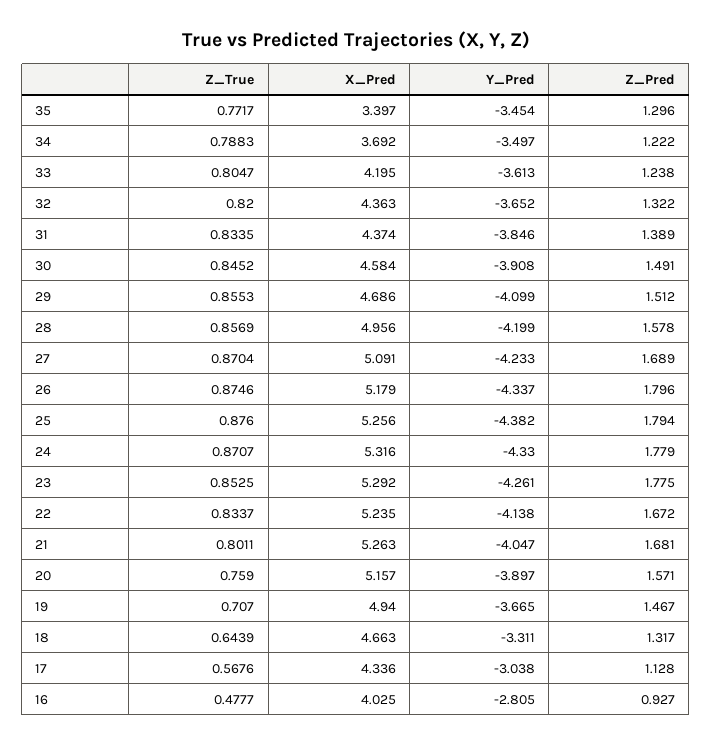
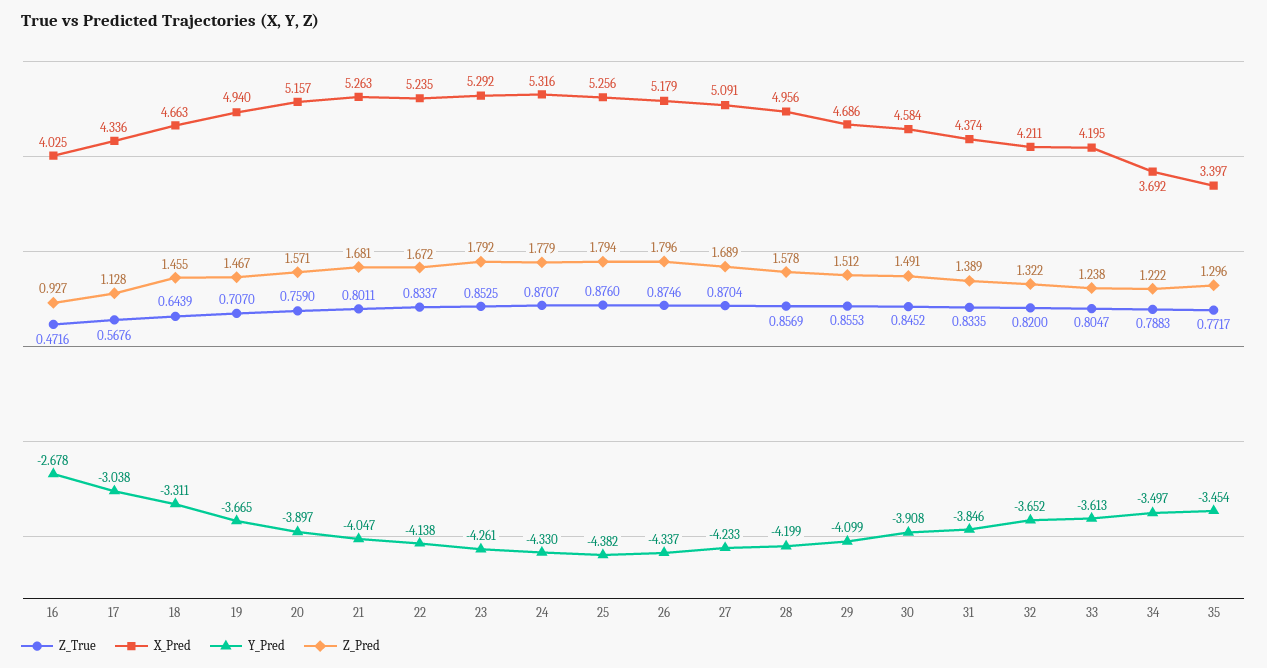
  {
    "Z_True": {
      "35": 0.7717,
      "34": 0.7883,
      "33": 0.8047,
      "32": 0.82,
      "31": 0.8335,
      "30": 0.8452,
      "29": 0.8553,
      "28": 0.8569,
      "27": 0.8704,
      "26": 0.8746,
      "25": 0.876,
      "24": 0.8707,
      "23": 0.8525,
      "22": 0.8337,
      "21": 0.8011,
      "20": 0.759,
      "19": 0.707,
      "18": 0.6439,
      "17": 0.5676,
-     "16": 0.4777
+     "16": 0.4716
    },
    "X_Pred": {
      "35": 3.397,
      "34": 3.692,
      "33": 4.195,
-     "32": 4.363,
+     "32": 4.211,
      "31": 4.374,
      "30": 4.584,
      "29": 4.686,
      "28": 4.956,
      "27": 5.091,
      "26": 5.179,
      "25": 5.256,
      "24": 5.316,
      "23": 5.292,
      "22": 5.235,
      "21": 5.263,
      "20": 5.157,
      "19": 4.94,
      "18": 4.663,
      "17": 4.336,
      "16": 4.025
    },
    "Y_Pred": {
      "35": -3.454,
      "34": -3.497,
      "33": -3.613,
      "32": -3.652,
      "31": -3.846,
      "30": -3.908,
      "29": -4.099,
      "28": -4.199,
      "27": -4.233,
      "26": -4.337,
      "25": -4.382,
      "24": -4.33,
      "23": -4.261,
      "22": -4.138,
      "21": -4.047,
      "20": -3.897,
      "19": -3.665,
      "18": -3.311,
      "17": -3.038,
-     "16": -2.805
+     "16": -2.678
    },
    "Z_Pred": {
      "35": 1.296,
      "34": 1.222,
      "33": 1.238,
      "32": 1.322,
      "31": 1.389,
      "30": 1.491,
      "29": 1.512,
      "28": 1.578,
      "27": 1.689,
      "26": 1.796,
      "25": 1.794,
      "24": 1.779,
-     "23": 1.775,
+     "23": 1.792,
      "22": 1.672,
      "21": 1.681,
      "20": 1.571,
      "19": 1.467,
-     "18": 1.317,
+     "18": 1.455,
      "17": 1.128,
      "16": 0.927
    }
  }

